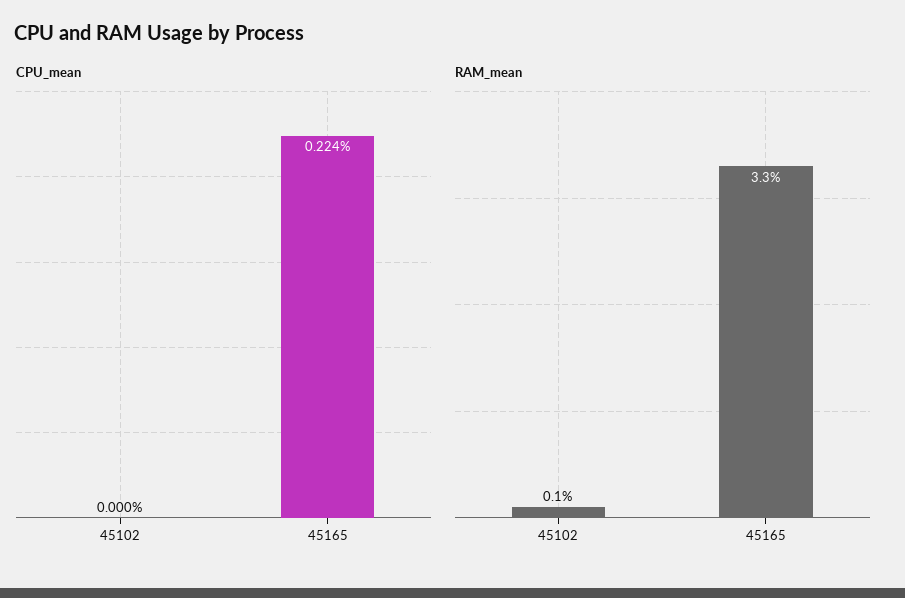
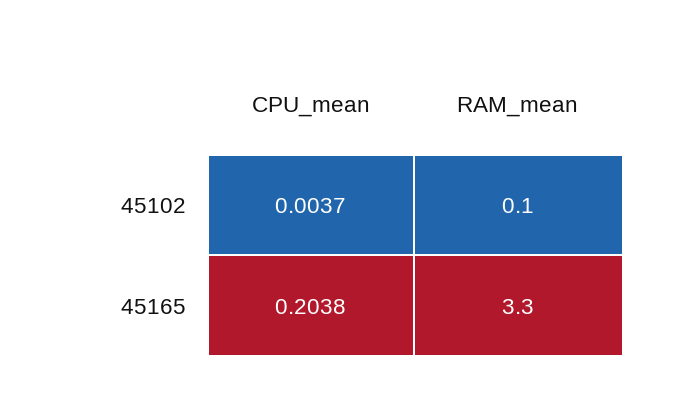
  {
    "CPU_mean": {
-     "45102": 0,
+     "45102": 0.0037,
-     "45165": 0.224
+     "45165": 0.2038
    },
    "RAM_mean": {
      "45102": 0.1,
      "45165": 3.3
    }
  }

